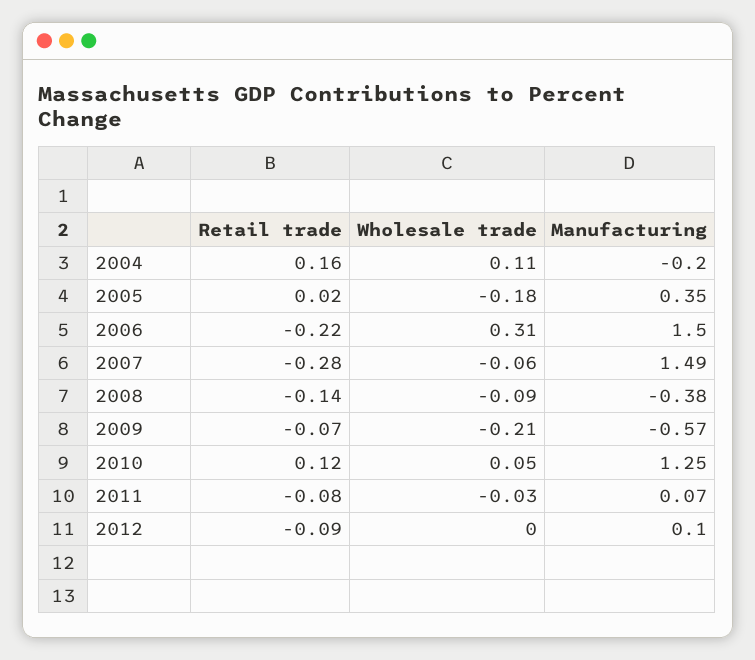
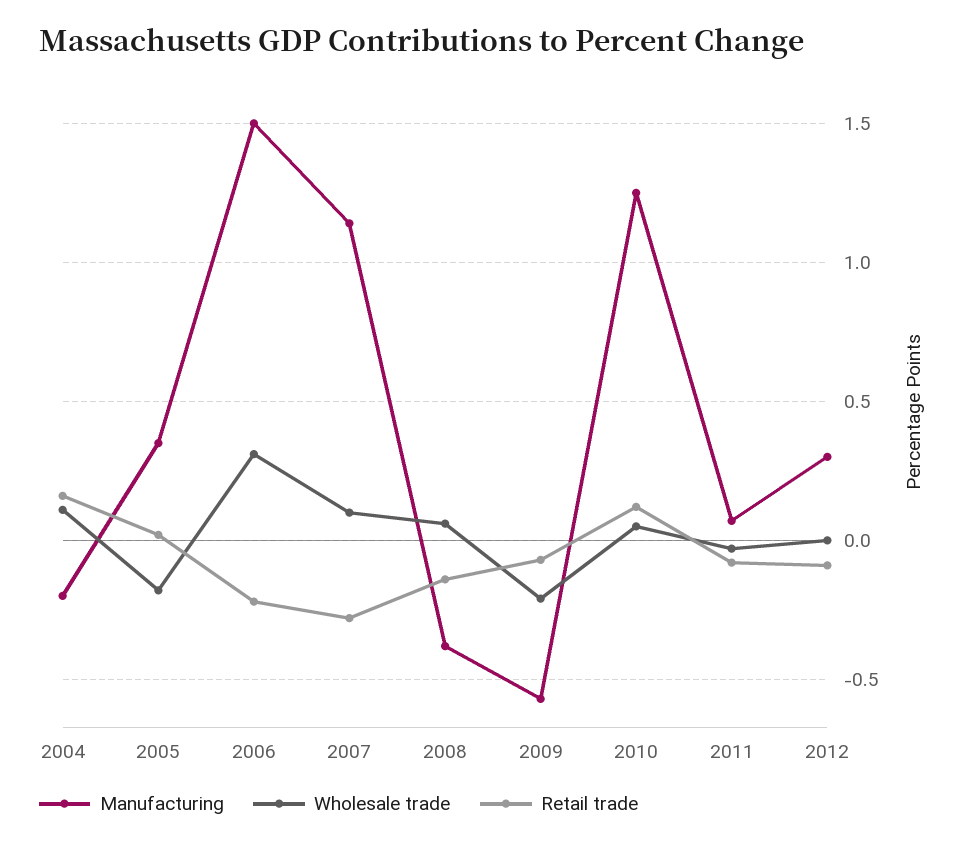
  {
    "Retail trade": {
      "2004": 0.16,
      "2005": 0.02,
      "2006": -0.22,
      "2007": -0.28,
      "2008": -0.14,
      "2009": -0.07,
      "2010": 0.12,
      "2011": -0.08,
      "2012": -0.09
    },
    "Wholesale trade": {
      "2004": 0.11,
      "2005": -0.18,
      "2006": 0.31,
-     "2007": -0.06,
+     "2007": 0.1,
-     "2008": -0.09,
+     "2008": 0.05,
      "2009": -0.21,
      "2010": 0.05,
      "2011": -0.03,
      "2012": 0
    },
    "Manufacturing": {
      "2004": -0.2,
      "2005": 0.35,
      "2006": 1.5,
-     "2007": 1.49,
+     "2007": 1.15,
      "2008": -0.38,
      "2009": -0.57,
      "2010": 1.25,
      "2011": 0.07,
-     "2012": 0.1
+     "2012": 0.3
    }
  }

